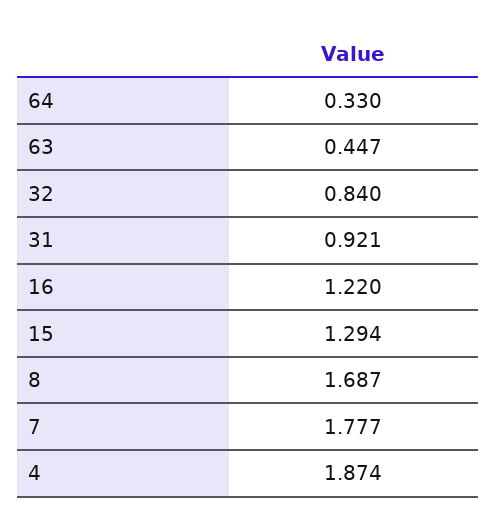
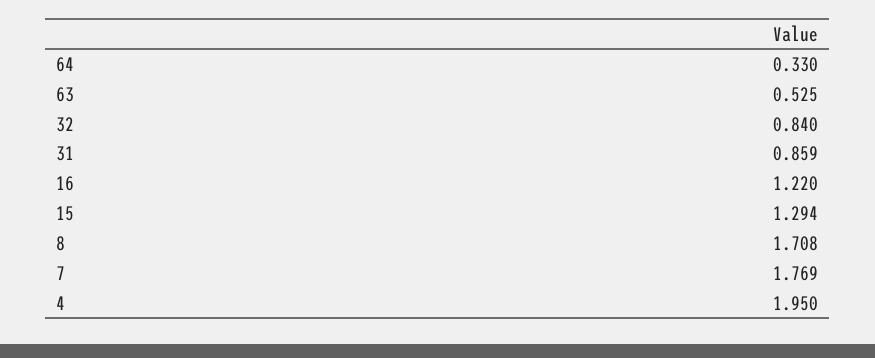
  {
    "64": 0.33,
-   "63": 0.447,
+   "63": 0.525,
    "32": 0.84,
-   "31": 0.921,
+   "31": 0.859,
    "16": 1.22,
    "15": 1.294,
-   "8": 1.687,
+   "8": 1.708,
-   "7": 1.777,
+   "7": 1.769,
-   "4": 1.874
+   "4": 1.95
  }

